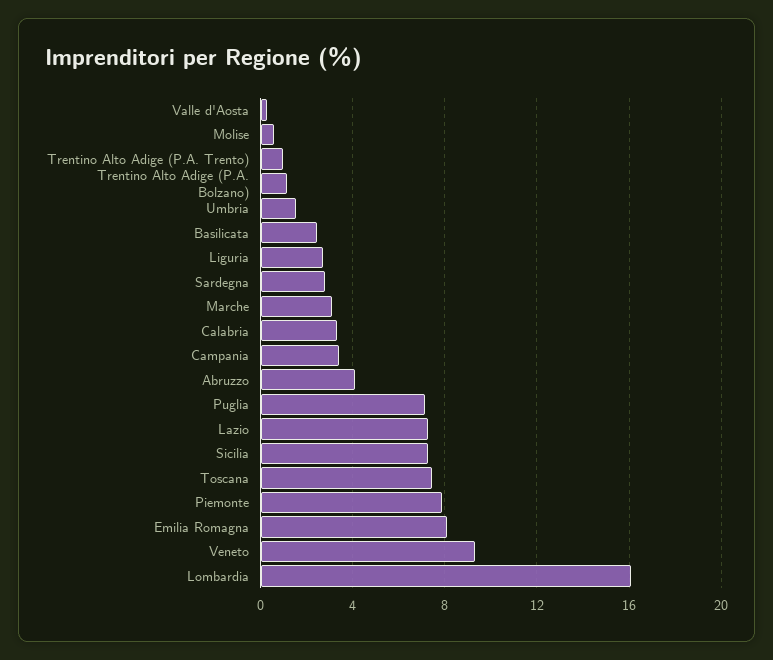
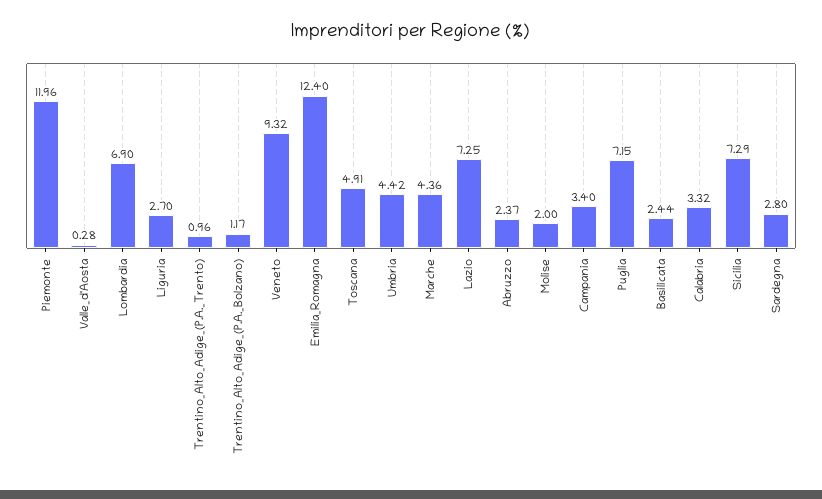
  {
    "Valle d'Aosta": 0.28,
-   "Molise": 0.5,
+   "Molise": 2,
    "Trentino Alto Adige (P.A. Trento)": 0.96,
    "Trentino Alto Adige (P.A. Bolzano)": 1.17,
-   "Umbria": 1.5,
+   "Umbria": 4.42,
    "Basilicata": 2.44,
    "Liguria": 2.7,
    "Sardegna": 2.8,
-   "Marche": 3,
+   "Marche": 4.36,
    "Calabria": 3.32,
    "Campania": 3.4,
-   "Abruzzo": 4,
+   "Abruzzo": 2.37,
    "Puglia": 7.15,
    "Lazio": 7.25,
    "Sicilia": 7.29,
-   "Toscana": 7.5,
+   "Toscana": 4.91,
-   "Piemonte": 8,
+   "Piemonte": 11.96,
-   "Emilia Romagna": 8,
+   "Emilia Romagna": 12.4,
    "Veneto": 9.32,
-   "Lombardia": 16
+   "Lombardia": 6.9
  }

